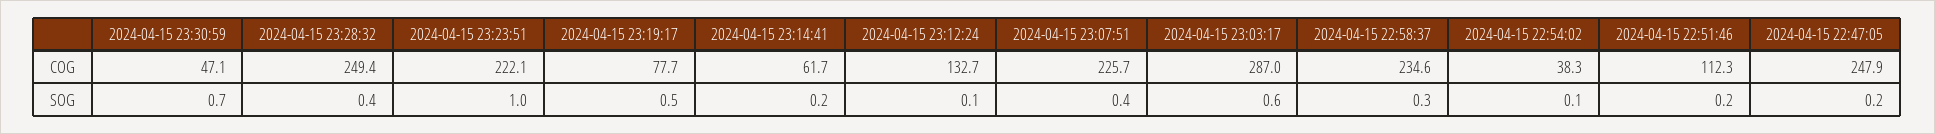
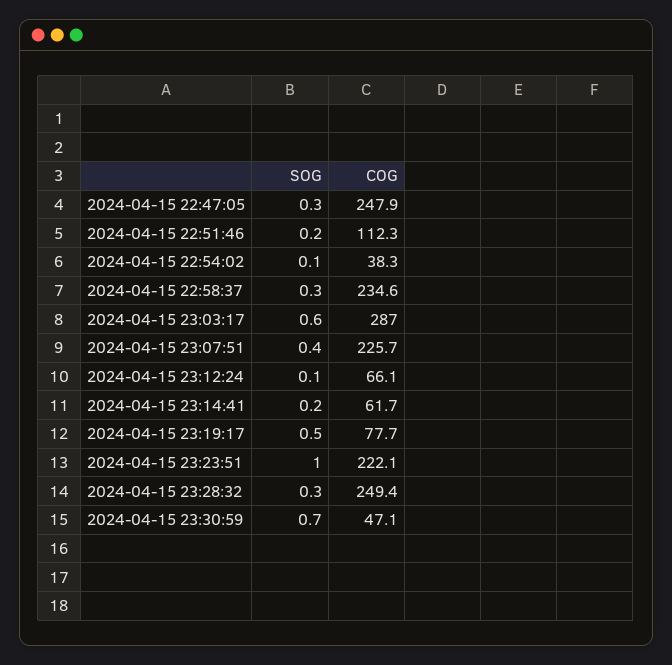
  {
    "2024-04-15 23:30:59": {
      "COG": 47.1,
      "SOG": 0.7
    },
    "2024-04-15 23:28:32": {
      "COG": 249.4,
-     "SOG": 0.4
+     "SOG": 0.3
    },
    "2024-04-15 23:23:51": {
      "COG": 222.1,
      "SOG": 1
    },
    "2024-04-15 23:19:17": {
      "COG": 77.7,
      "SOG": 0.5
    },
    "2024-04-15 23:14:41": {
      "COG": 61.7,
      "SOG": 0.2
    },
    "2024-04-15 23:12:24": {
-     "COG": 132.7,
+     "COG": 66.1,
      "SOG": 0.1
    },
    "2024-04-15 23:07:51": {
      "COG": 225.7,
      "SOG": 0.4
    },
    "2024-04-15 23:03:17": {
      "COG": 287,
      "SOG": 0.6
    },
    "2024-04-15 22:58:37": {
      "COG": 234.6,
      "SOG": 0.3
    },
    "2024-04-15 22:54:02": {
      "COG": 38.3,
      "SOG": 0.1
    },
    "2024-04-15 22:51:46": {
      "COG": 112.3,
      "SOG": 0.2
    },
    "2024-04-15 22:47:05": {
      "COG": 247.9,
-     "SOG": 0.2
+     "SOG": 0.3
    }
  }

